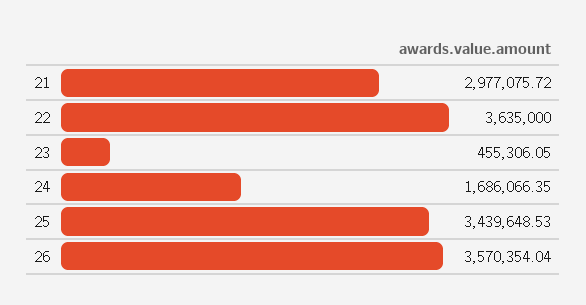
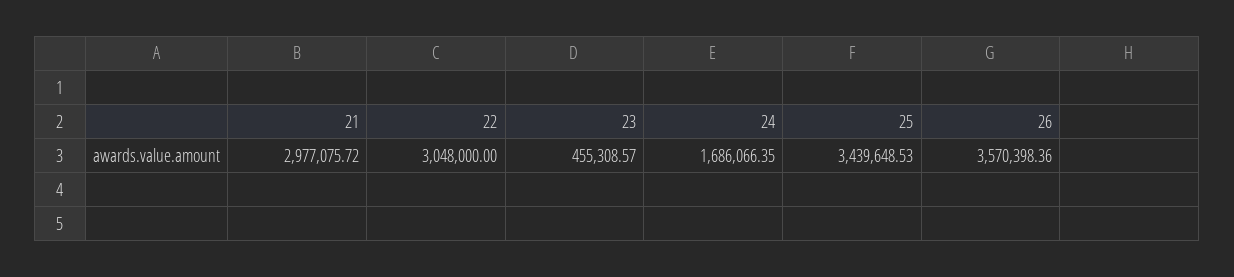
  {
    "21": 2977075.72,
-   "22": 3635000,
+   "22": 3048000,
-   "23": 455306.05,
+   "23": 455308.57,
    "24": 1686066.35,
    "25": 3439648.53,
-   "26": 3570354.04
+   "26": 3570398.36
  }

